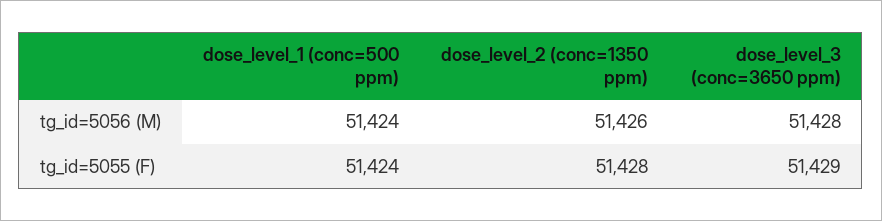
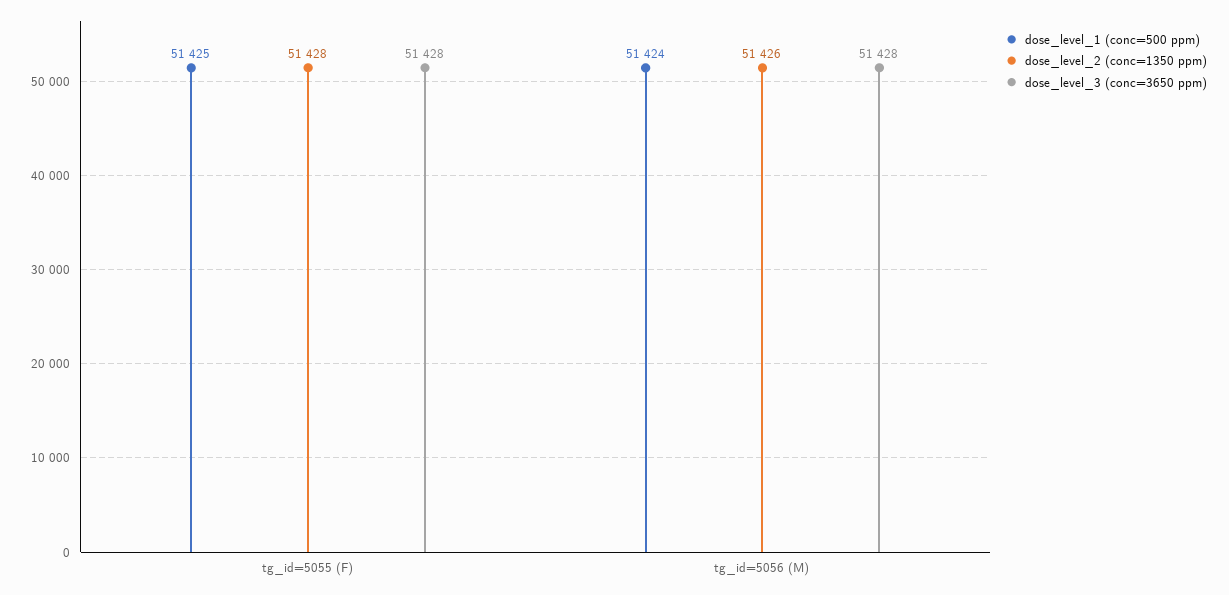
  {
    "dose_level_1 (conc=500 ppm)": {
      "tg_id=5056 (M)": 51424,
-     "tg_id=5055 (F)": 51424
+     "tg_id=5055 (F)": 51425
    },
    "dose_level_2 (conc=1350 ppm)": {
      "tg_id=5056 (M)": 51426,
      "tg_id=5055 (F)": 51428
    },
    "dose_level_3 (conc=3650 ppm)": {
      "tg_id=5056 (M)": 51428,
-     "tg_id=5055 (F)": 51429
+     "tg_id=5055 (F)": 51428
    }
  }

